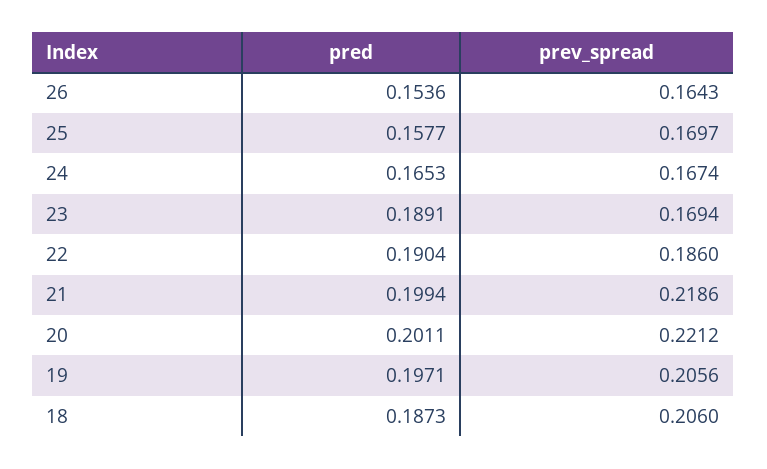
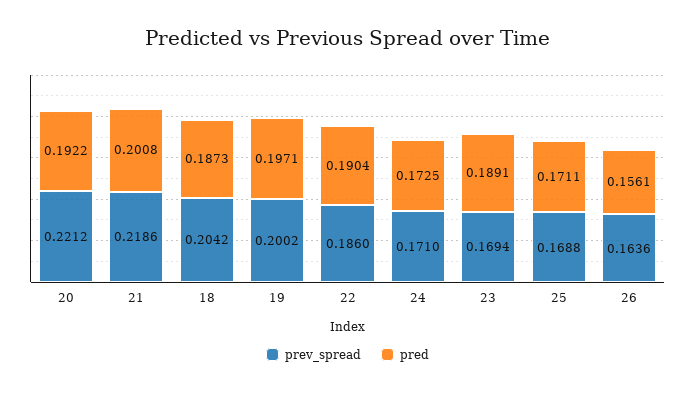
  {
    "pred": {
-     "26": 0.1536,
+     "26": 0.1561,
-     "25": 0.1577,
+     "25": 0.1711,
-     "24": 0.1653,
+     "24": 0.1725,
      "23": 0.1891,
      "22": 0.1904,
-     "21": 0.1994,
+     "21": 0.2008,
-     "20": 0.2011,
+     "20": 0.1922,
      "19": 0.1971,
      "18": 0.1873
    },
    "prev_spread": {
-     "26": 0.1643,
+     "26": 0.1636,
-     "25": 0.1697,
+     "25": 0.1688,
-     "24": 0.1674,
+     "24": 0.171,
      "23": 0.1694,
      "22": 0.186,
      "21": 0.2186,
      "20": 0.2212,
-     "19": 0.2056,
+     "19": 0.2002,
-     "18": 0.206
+     "18": 0.2042
    }
  }

